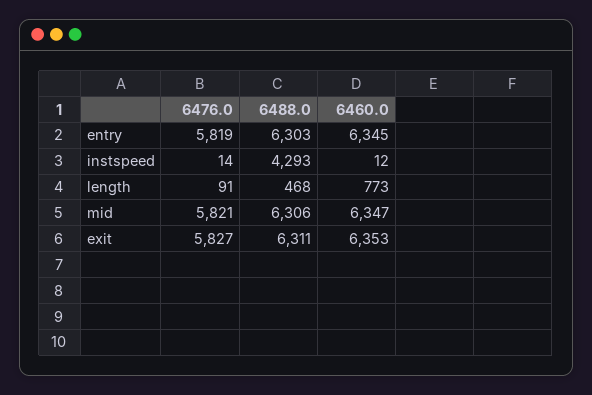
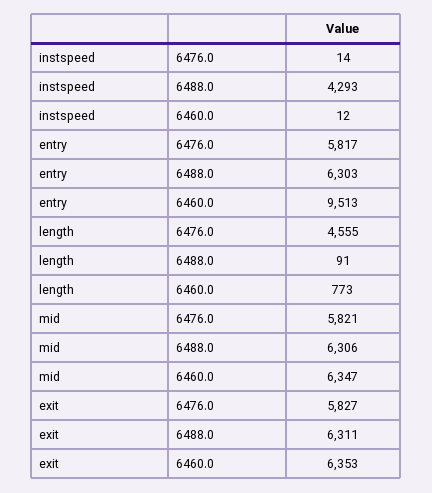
  {
    "6476.0": {
-     "entry": 5819,
+     "entry": 5817,
      "instspeed": 14,
-     "length": 91,
+     "length": 4555,
      "mid": 5821,
      "exit": 5827
    },
    "6488.0": {
      "entry": 6303,
      "instspeed": 4293,
-     "length": 468,
+     "length": 91,
      "mid": 6306,
      "exit": 6311
    },
    "6460.0": {
-     "entry": 6345,
+     "entry": 9513,
      "instspeed": 12,
      "length": 773,
      "mid": 6347,
      "exit": 6353
    }
  }

